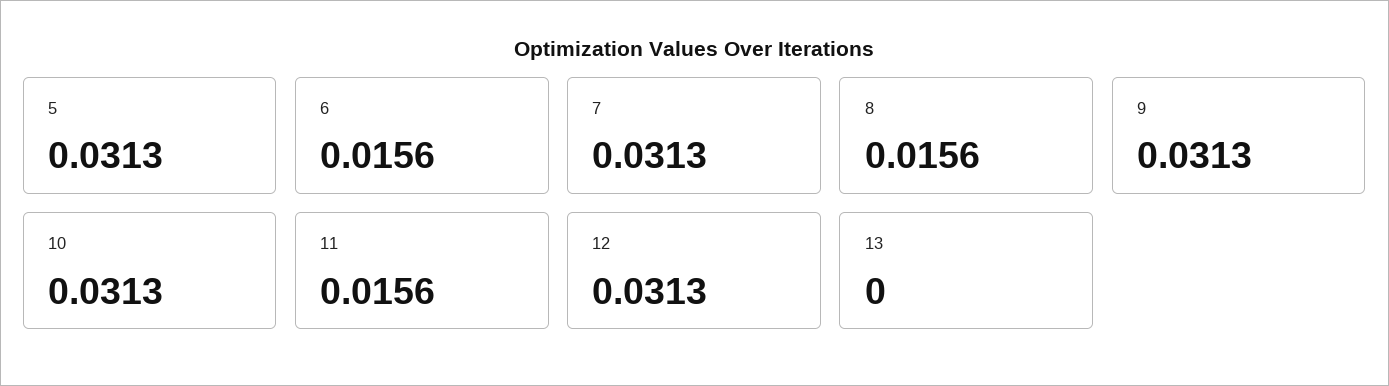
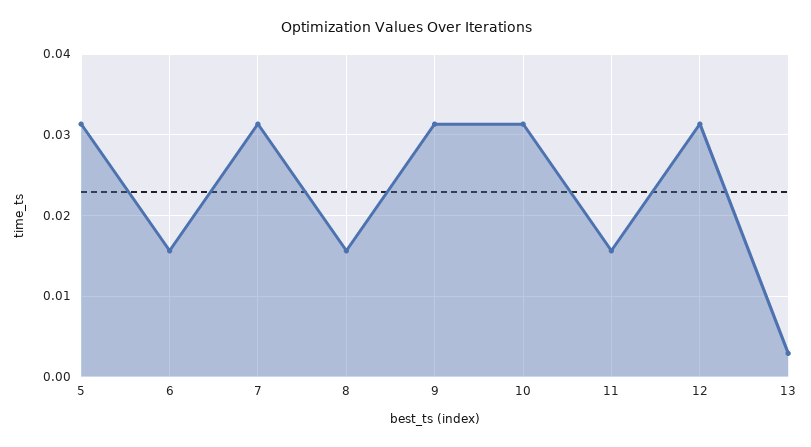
  {
    "5": 0.0313,
    "6": 0.0156,
    "7": 0.0313,
    "8": 0.0156,
    "9": 0.0313,
    "10": 0.0313,
    "11": 0.0156,
    "12": 0.0313,
-   "13": 0
+   "13": 0.003
  }

